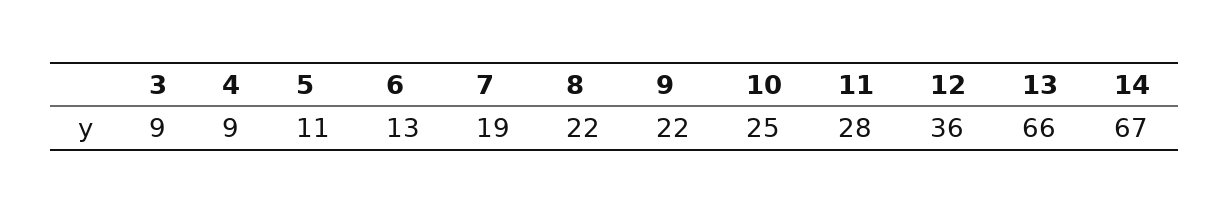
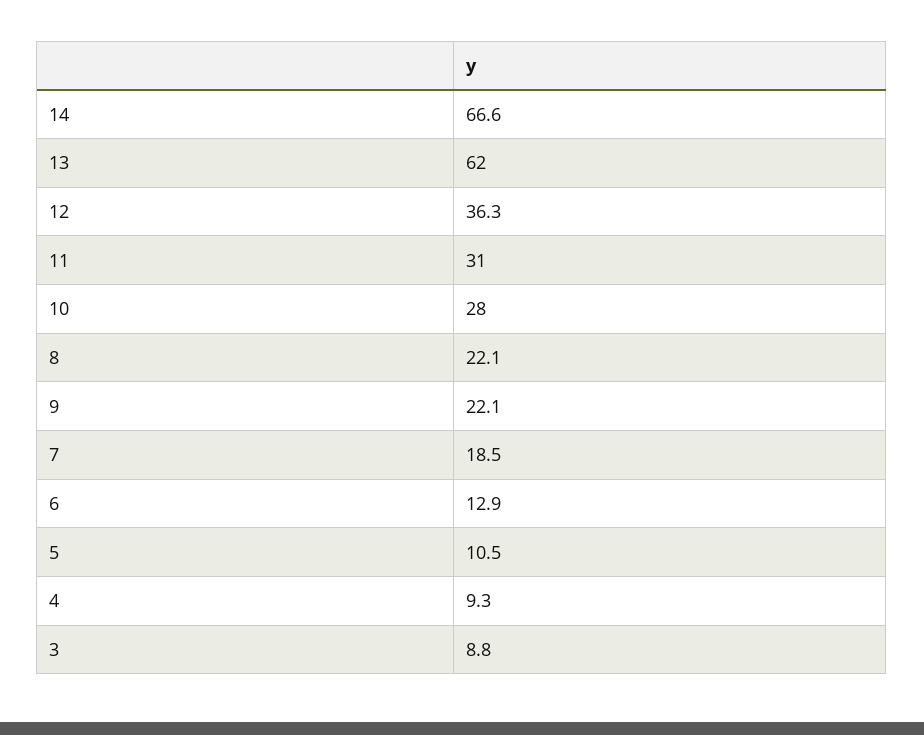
  {
    "3": 8.8,
    "4": 9.3,
    "5": 10.5,
    "6": 12.9,
    "7": 18.5,
    "8": 22.1,
    "9": 22.1,
-   "10": 25,
+   "10": 28,
-   "11": 28,
+   "11": 31,
    "12": 36.3,
-   "13": 66,
+   "13": 62,
    "14": 66.6
  }

